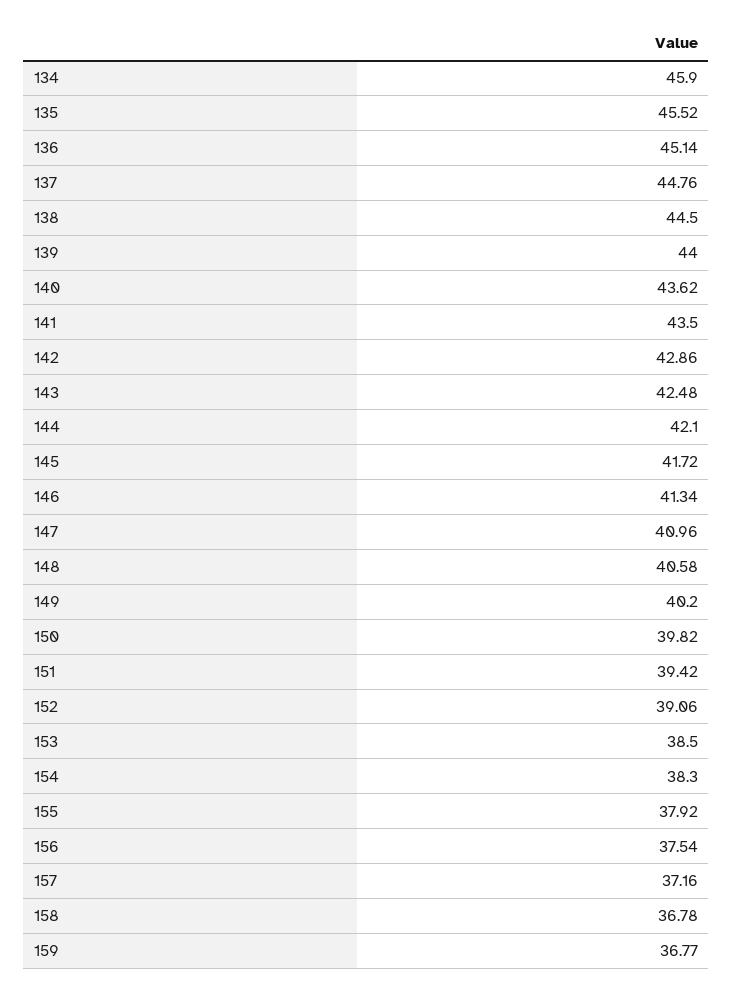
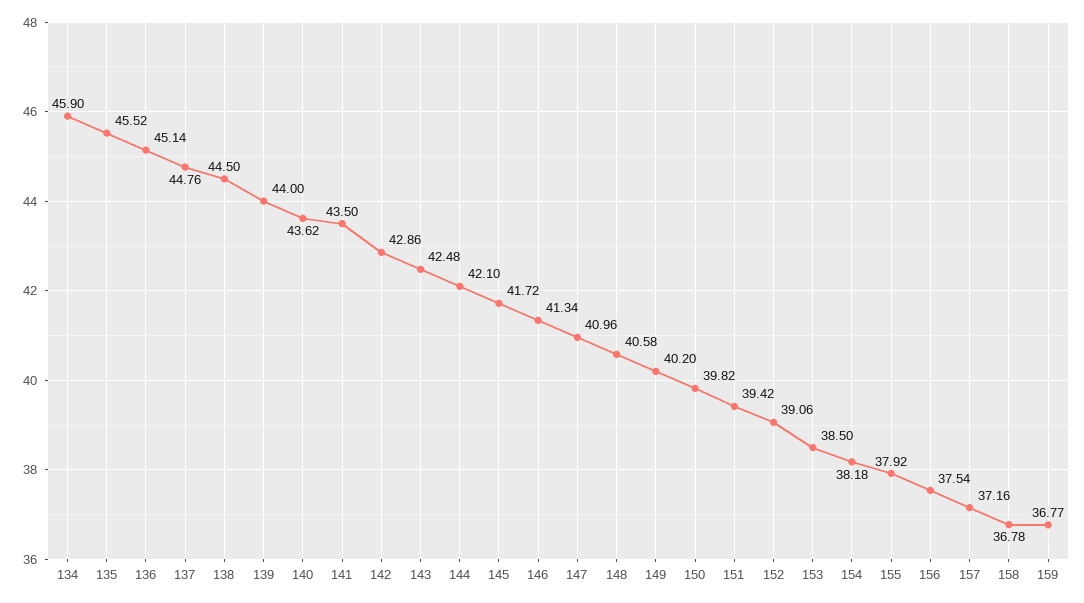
  {
    "134": 45.9,
    "135": 45.52,
    "136": 45.14,
    "137": 44.76,
    "138": 44.5,
    "139": 44,
    "140": 43.62,
    "141": 43.5,
    "142": 42.86,
    "143": 42.48,
    "144": 42.1,
    "145": 41.72,
    "146": 41.34,
    "147": 40.96,
    "148": 40.58,
    "149": 40.2,
    "150": 39.82,
    "151": 39.42,
    "152": 39.06,
    "153": 38.5,
-   "154": 38.3,
+   "154": 38.18,
    "155": 37.92,
    "156": 37.54,
    "157": 37.16,
    "158": 36.78,
    "159": 36.77
  }

